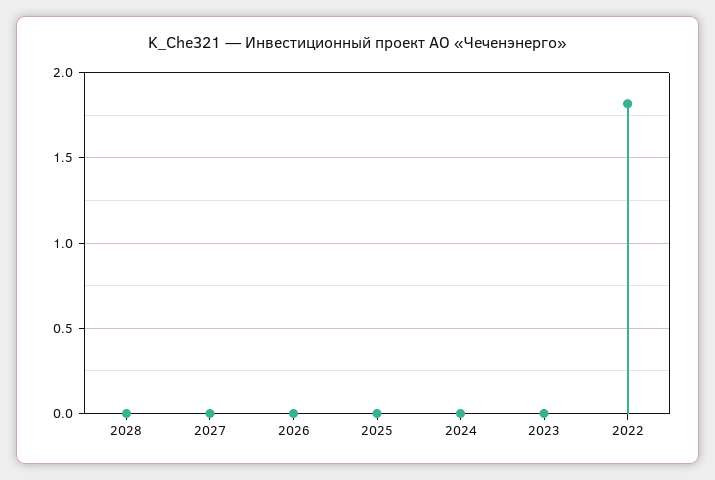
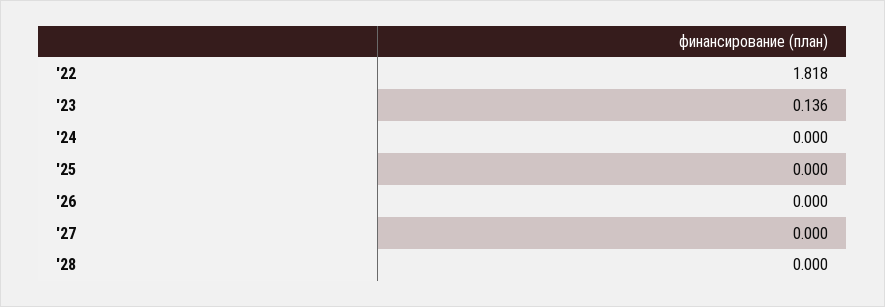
  {
    "2028": 0,
    "2027": 0,
    "2026": 0,
    "2025": 0,
    "2024": 0,
-   "2023": 0,
+   "2023": 0.136,
    "2022": 1.818
  }

